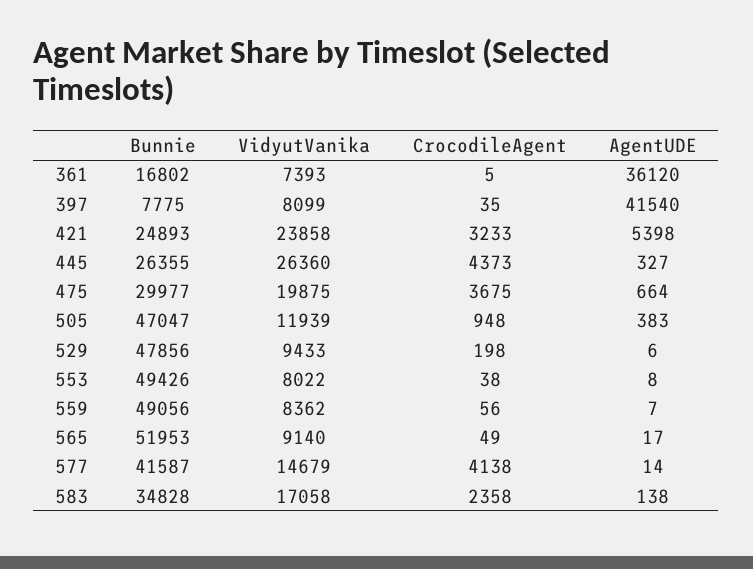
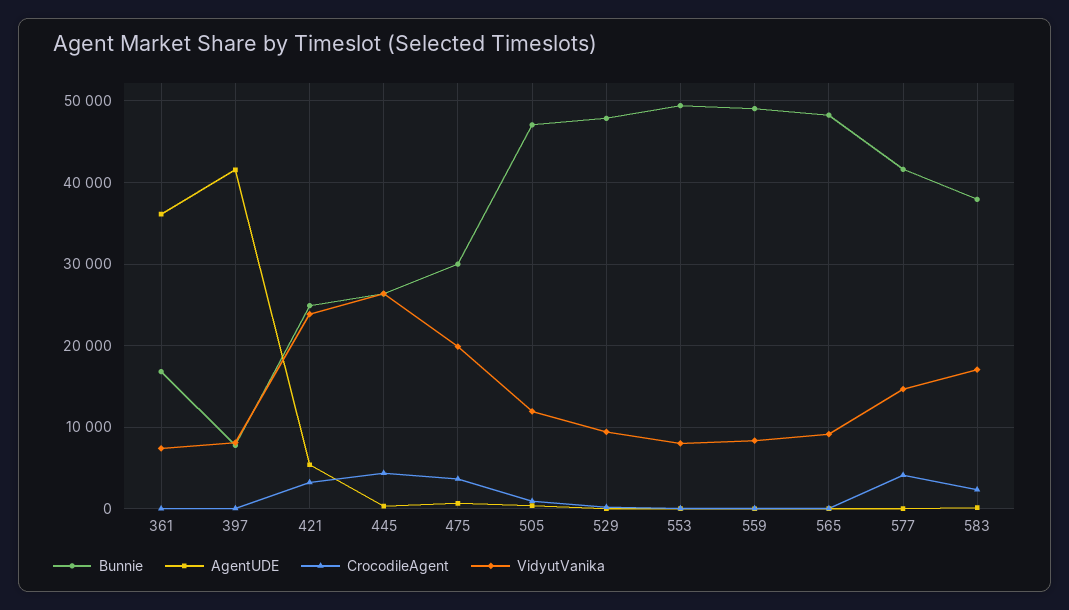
  {
    "Bunnie": {
      "361": 16802,
      "397": 7775,
      "421": 24893,
      "445": 26355,
      "475": 29977,
      "505": 47047,
      "529": 47856,
      "553": 49426,
      "559": 49056,
-     "565": 51953,
+     "565": 48000,
      "577": 41587,
-     "583": 34828
+     "583": 38000
    },
    "VidyutVanika": {
      "361": 7393,
      "397": 8099,
      "421": 23858,
      "445": 26360,
      "475": 19875,
      "505": 11939,
      "529": 9433,
      "553": 8022,
      "559": 8362,
      "565": 9140,
      "577": 14679,
      "583": 17058
    },
    "CrocodileAgent": {
      "361": 5,
      "397": 35,
      "421": 3233,
      "445": 4373,
      "475": 3675,
      "505": 948,
      "529": 198,
      "553": 38,
      "559": 56,
      "565": 49,
      "577": 4138,
      "583": 2358
    },
    "AgentUDE": {
      "361": 36120,
      "397": 41540,
      "421": 5398,
      "445": 327,
      "475": 664,
      "505": 383,
      "529": 6,
      "553": 8,
      "559": 7,
      "565": 17,
      "577": 14,
      "583": 138
    }
  }

